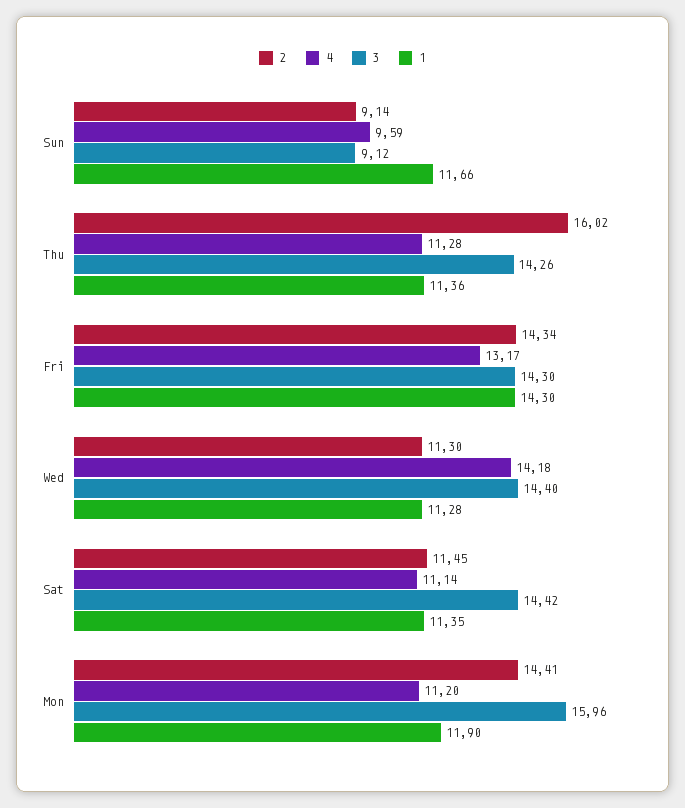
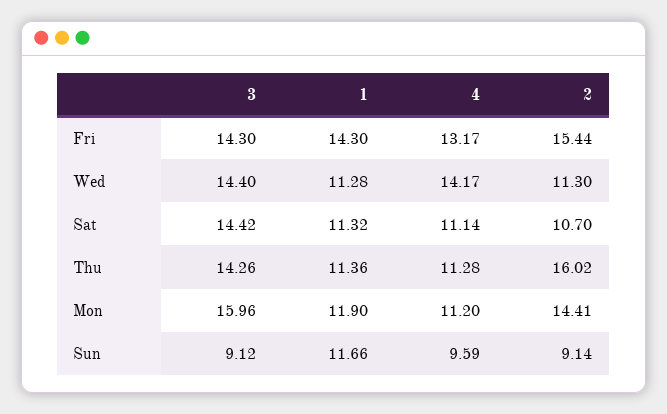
  {
    "2": {
      "Sun": 9.14,
      "Thu": 16.02,
-     "Fri": 14.34,
+     "Fri": 15.44,
      "Wed": 11.3,
-     "Sat": 11.45,
+     "Sat": 10.7,
      "Mon": 14.41
    },
    "4": {
      "Sun": 9.59,
      "Thu": 11.28,
      "Fri": 13.17,
-     "Wed": 14.18,
+     "Wed": 14.17,
      "Sat": 11.14,
      "Mon": 11.2
    },
    "3": {
      "Sun": 9.12,
      "Thu": 14.26,
      "Fri": 14.3,
      "Wed": 14.4,
      "Sat": 14.42,
      "Mon": 15.96
    },
    "1": {
      "Sun": 11.66,
      "Thu": 11.36,
      "Fri": 14.3,
      "Wed": 11.28,
-     "Sat": 11.35,
+     "Sat": 11.32,
      "Mon": 11.9
    }
  }

